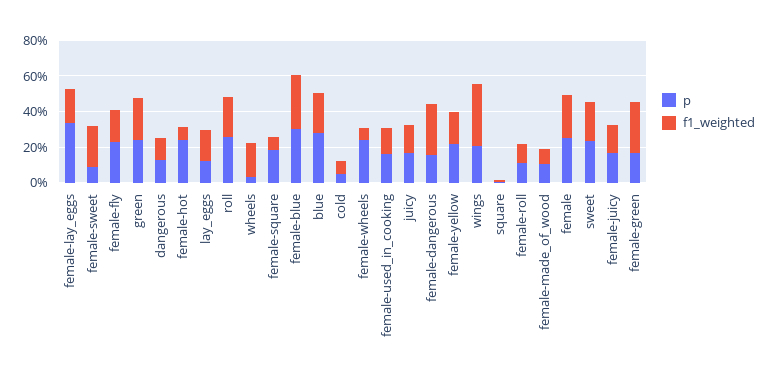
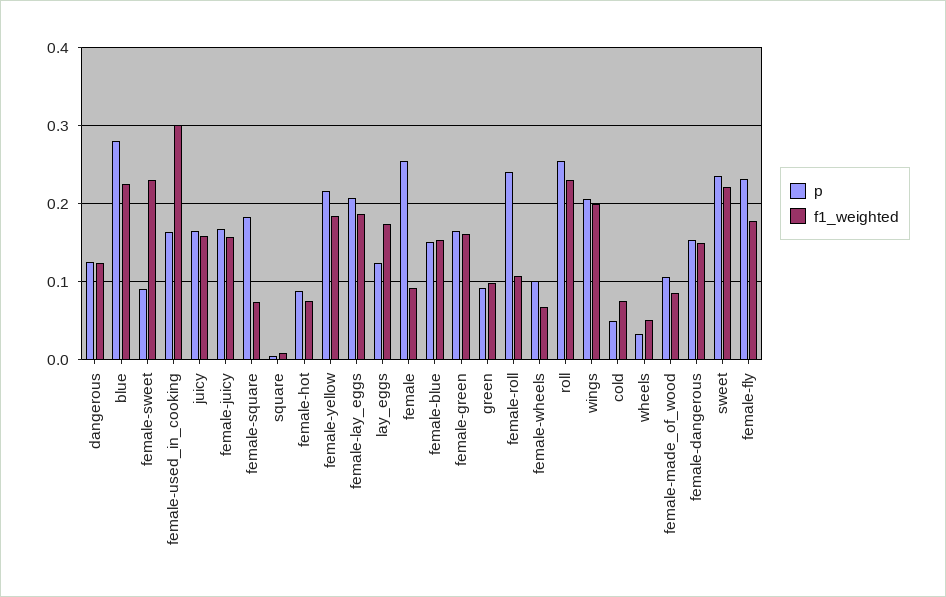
  {
    "p": {
-     "female-lay_eggs": 0.35,
+     "female-lay_eggs": 0.21,
      "female-sweet": 0.09,
      "female-fly": 0.23,
-     "green": 0.25,
+     "green": 0.09,
      "dangerous": 0.12,
-     "female-hot": 0.25,
+     "female-hot": 0.09,
      "lay_eggs": 0.12,
      "roll": 0.25,
      "wheels": 0.03,
      "female-square": 0.18,
-     "female-blue": 0.3,
+     "female-blue": 0.15,
      "blue": 0.28,
      "cold": 0.05,
-     "female-wheels": 0.25,
+     "female-wheels": 0.1,
      "female-used_in_cooking": 0.16,
      "juicy": 0.16,
      "female-dangerous": 0.15,
      "female-yellow": 0.22,
      "wings": 0.21,
      "square": 0.01,
-     "female-roll": 0.1,
+     "female-roll": 0.24,
      "female-made_of_wood": 0.11,
      "female": 0.25,
      "sweet": 0.24,
      "female-juicy": 0.17,
      "female-green": 0.16
    },
    "f1_weighted": {
      "female-lay_eggs": 0.19,
      "female-sweet": 0.23,
      "female-fly": 0.18,
-     "green": 0.25,
+     "green": 0.1,
      "dangerous": 0.12,
      "female-hot": 0.08,
      "lay_eggs": 0.17,
      "roll": 0.23,
-     "wheels": 0.2,
+     "wheels": 0.05,
      "female-square": 0.07,
-     "female-blue": 0.3,
+     "female-blue": 0.15,
      "blue": 0.22,
      "cold": 0.08,
      "female-wheels": 0.07,
-     "female-used_in_cooking": 0.15,
+     "female-used_in_cooking": 0.3,
      "juicy": 0.16,
-     "female-dangerous": 0.3,
+     "female-dangerous": 0.15,
      "female-yellow": 0.18,
-     "wings": 0.35,
+     "wings": 0.2,
      "square": 0.01,
      "female-roll": 0.11,
      "female-made_of_wood": 0.08,
-     "female": 0.25,
+     "female": 0.09,
      "sweet": 0.22,
      "female-juicy": 0.16,
-     "female-green": 0.3
+     "female-green": 0.16
    }
  }

